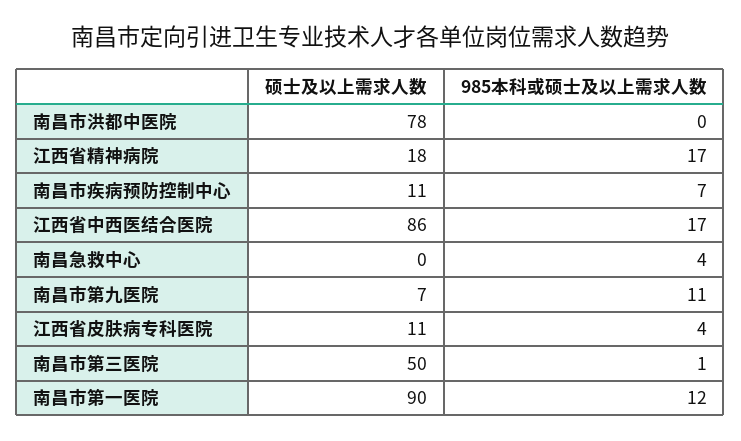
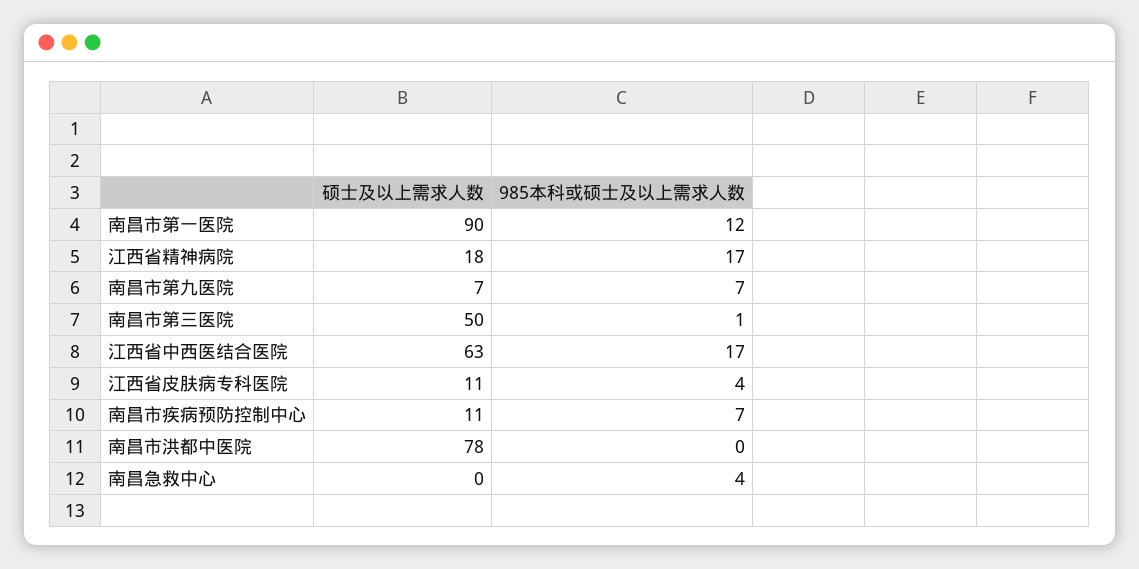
  {
    "硕士及以上需求人数": {
      "南昌市洪都中医院": 78,
      "江西省精神病院": 18,
      "南昌市疾病预防控制中心": 11,
-     "江西省中西医结合医院": 86,
+     "江西省中西医结合医院": 63,
      "南昌急救中心": 0,
      "南昌市第九医院": 7,
      "江西省皮肤病专科医院": 11,
      "南昌市第三医院": 50,
      "南昌市第一医院": 90
    },
    "985本科或硕士及以上需求人数": {
      "南昌市洪都中医院": 0,
      "江西省精神病院": 17,
      "南昌市疾病预防控制中心": 7,
      "江西省中西医结合医院": 17,
      "南昌急救中心": 4,
-     "南昌市第九医院": 11,
+     "南昌市第九医院": 7,
      "江西省皮肤病专科医院": 4,
      "南昌市第三医院": 1,
      "南昌市第一医院": 12
    }
  }

